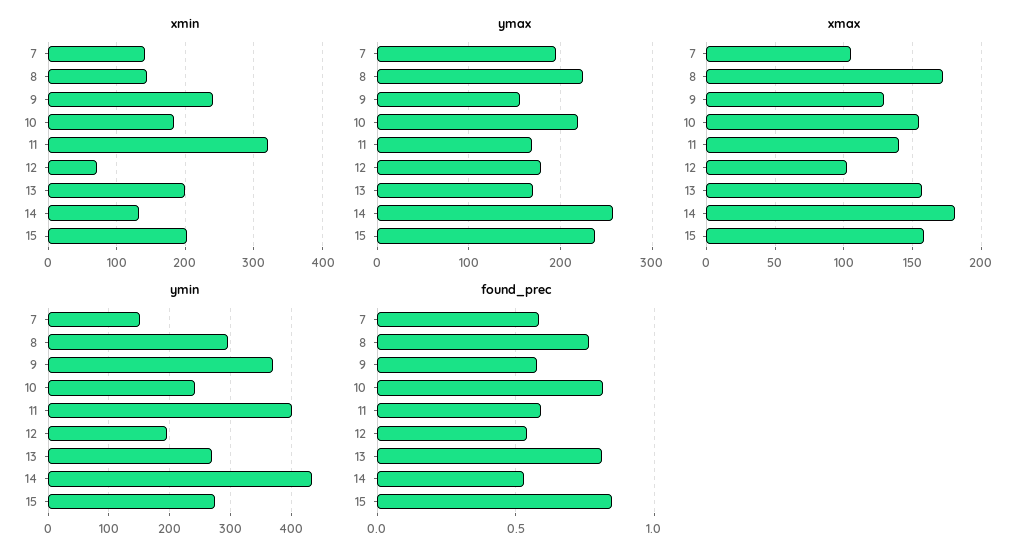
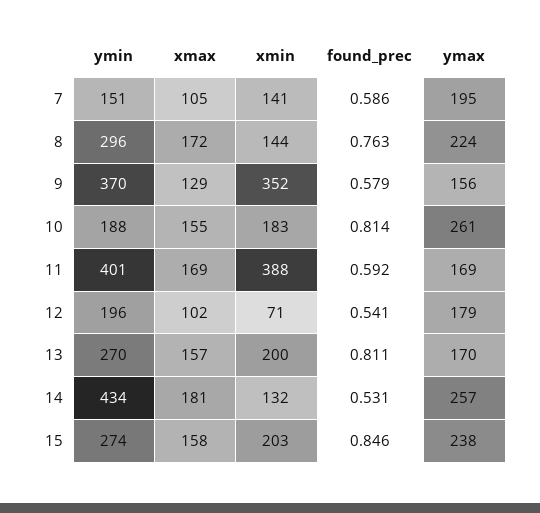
  {
    "xmin": {
      "7": 141,
      "8": 144,
-     "9": 240,
+     "9": 352,
      "10": 183,
-     "11": 320,
+     "11": 388,
      "12": 71,
      "13": 200,
      "14": 132,
      "15": 203
    },
    "ymax": {
      "7": 195,
      "8": 224,
      "9": 156,
-     "10": 220,
+     "10": 261,
      "11": 169,
      "12": 179,
      "13": 170,
      "14": 257,
      "15": 238
    },
    "xmax": {
      "7": 105,
      "8": 172,
      "9": 129,
      "10": 155,
-     "11": 140,
+     "11": 169,
      "12": 102,
      "13": 157,
      "14": 181,
      "15": 158
    },
    "ymin": {
      "7": 151,
      "8": 296,
      "9": 370,
-     "10": 240,
+     "10": 188,
      "11": 401,
      "12": 196,
      "13": 270,
      "14": 434,
      "15": 274
    },
    "found_prec": {
      "7": 0.586,
      "8": 0.763,
      "9": 0.579,
      "10": 0.814,
      "11": 0.592,
      "12": 0.541,
      "13": 0.811,
      "14": 0.531,
      "15": 0.846
    }
  }

